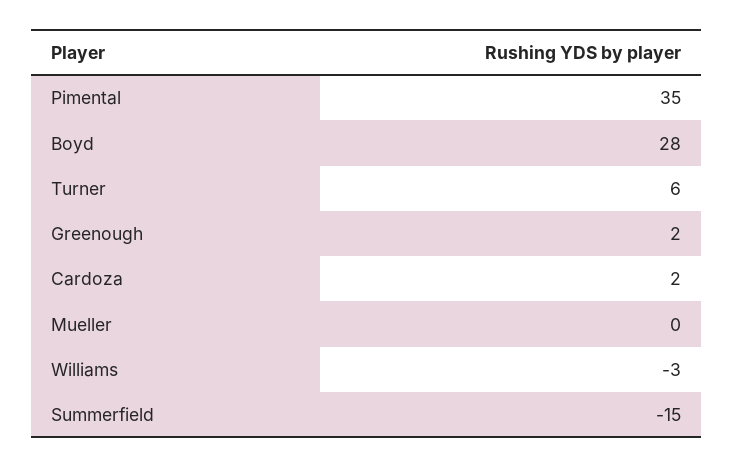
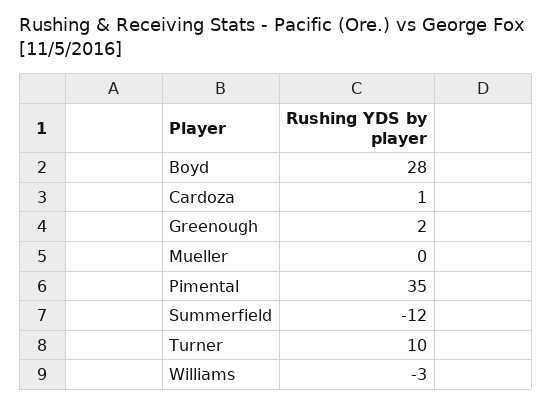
  {
    "Pimental": 35,
    "Boyd": 28,
-   "Turner": 6,
+   "Turner": 10,
    "Greenough": 2,
-   "Cardoza": 2,
+   "Cardoza": 1,
    "Mueller": 0,
    "Williams": -3,
-   "Summerfield": -15
+   "Summerfield": -12
  }

